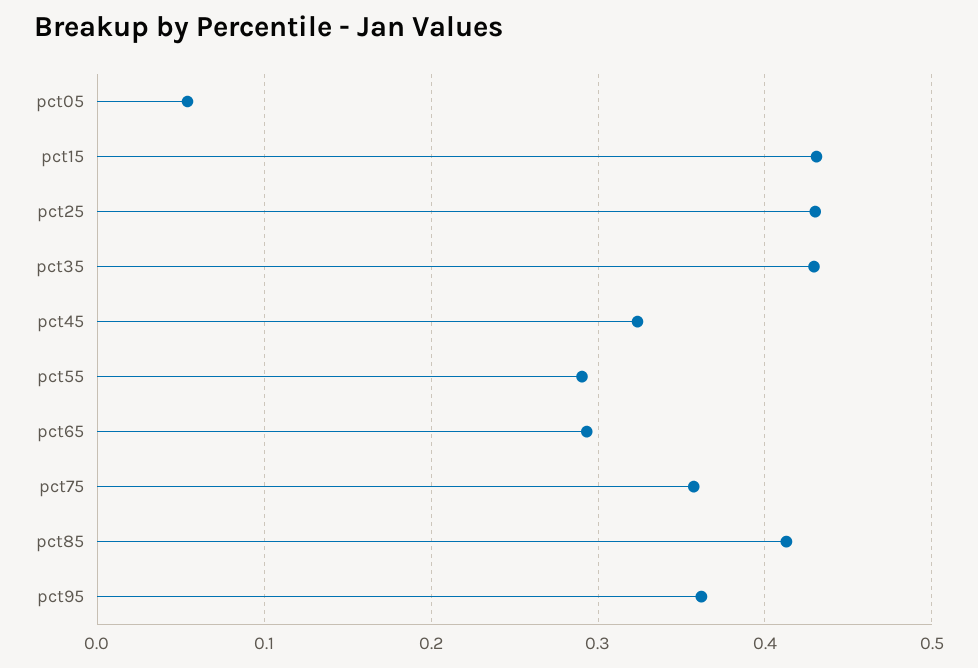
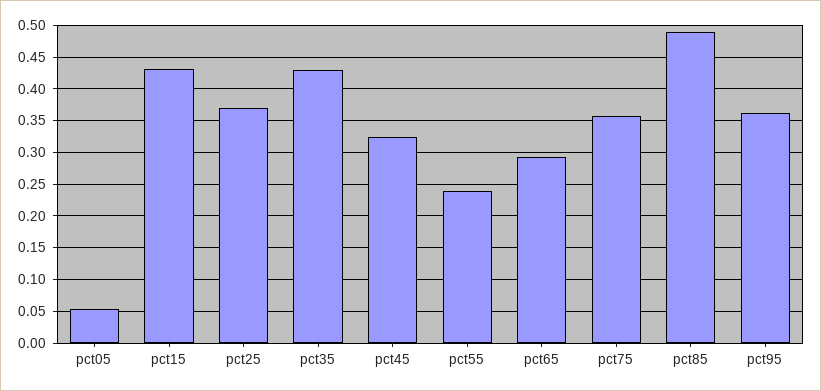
  {
    "pct05": 0.05,
    "pct15": 0.43,
-   "pct25": 0.43,
+   "pct25": 0.37,
    "pct35": 0.43,
    "pct45": 0.32,
-   "pct55": 0.29,
+   "pct55": 0.24,
    "pct65": 0.29,
    "pct75": 0.36,
-   "pct85": 0.41,
+   "pct85": 0.49,
    "pct95": 0.36
  }

